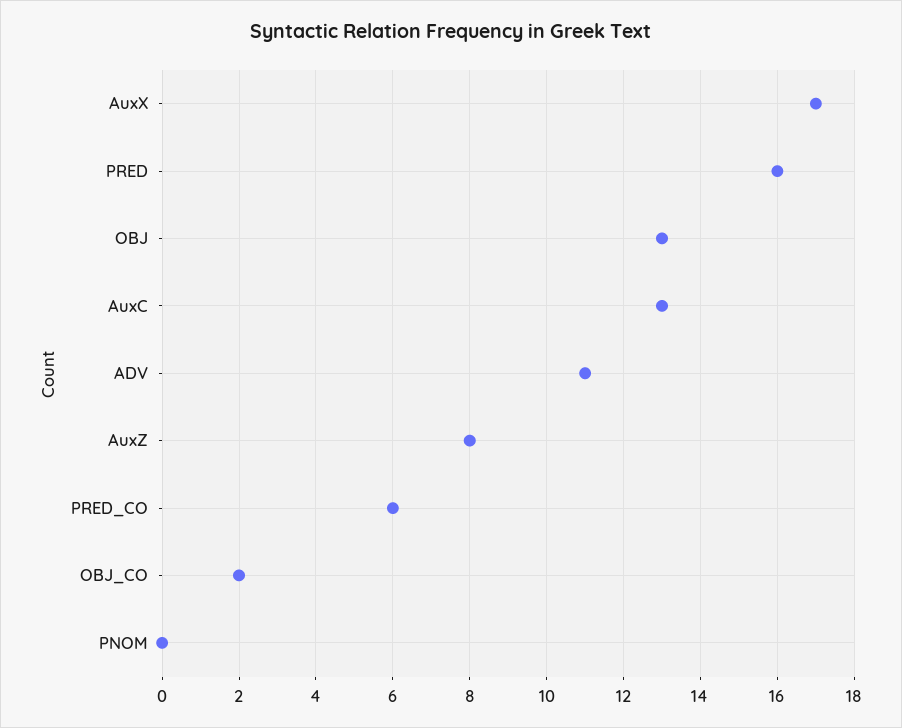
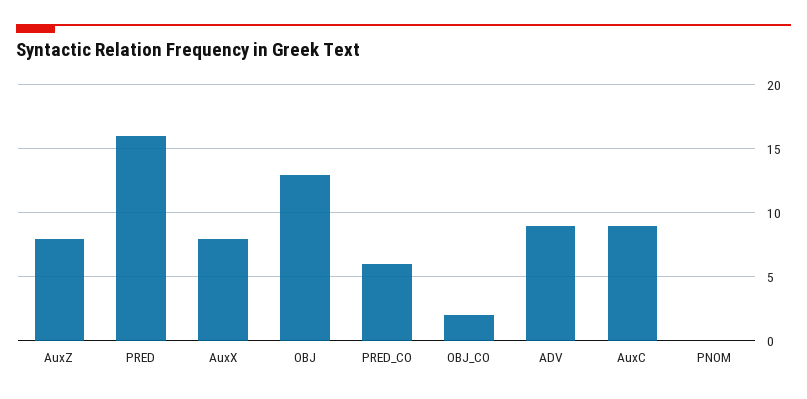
  {
-   "AuxX": 17,
+   "AuxX": 8,
    "PRED": 16,
    "OBJ": 13,
-   "AuxC": 13,
+   "AuxC": 9,
-   "ADV": 11,
+   "ADV": 9,
    "AuxZ": 8,
    "PRED_CO": 6,
    "OBJ_CO": 2,
    "PNOM": 0
  }

